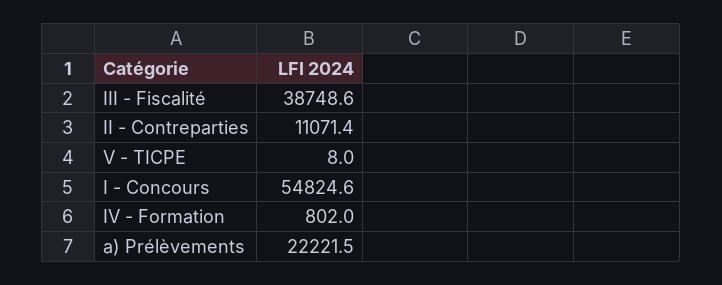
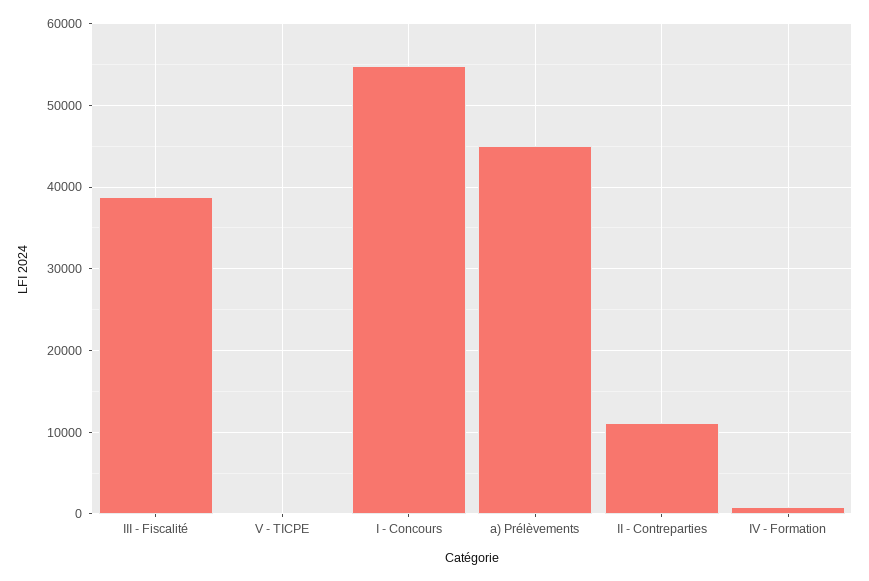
  {
    "III - Fiscalité": 38748.6,
    "II - Contreparties": 11071.4,
    "V - TICPE": 8,
    "I - Concours": 54824.6,
    "IV - Formation": 802,
-   "a) Prélèvements": 22221.5
+   "a) Prélèvements": 45000
  }

